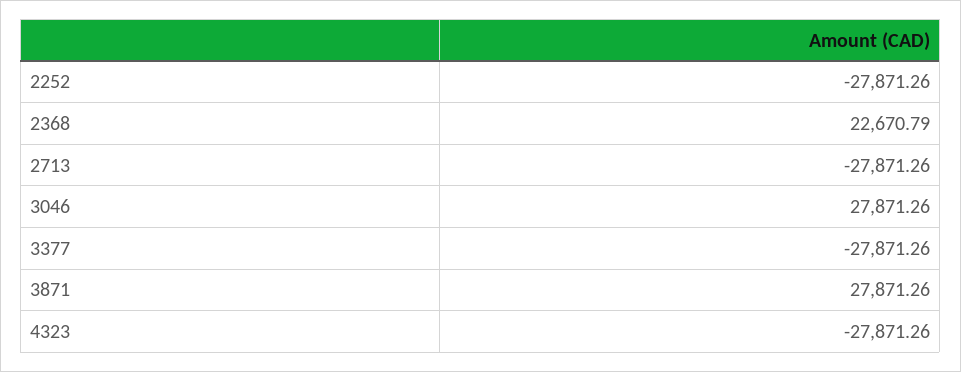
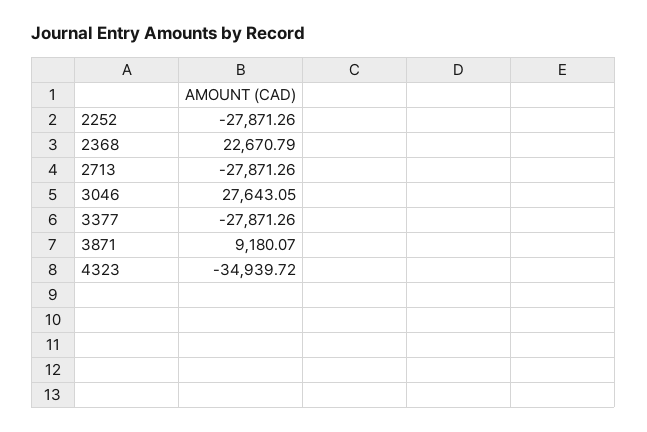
  {
    "2252": -27871.26,
    "2368": 22670.79,
    "2713": -27871.26,
-   "3046": 27871.26,
+   "3046": 27643.05,
    "3377": -27871.26,
-   "3871": 27871.26,
+   "3871": 9180.07,
-   "4323": -27871.26
+   "4323": -34939.72
  }

